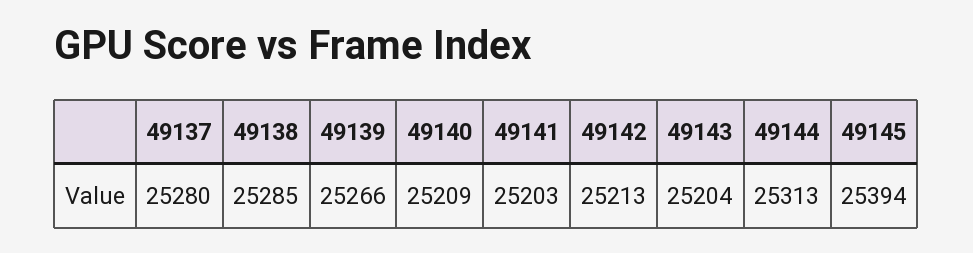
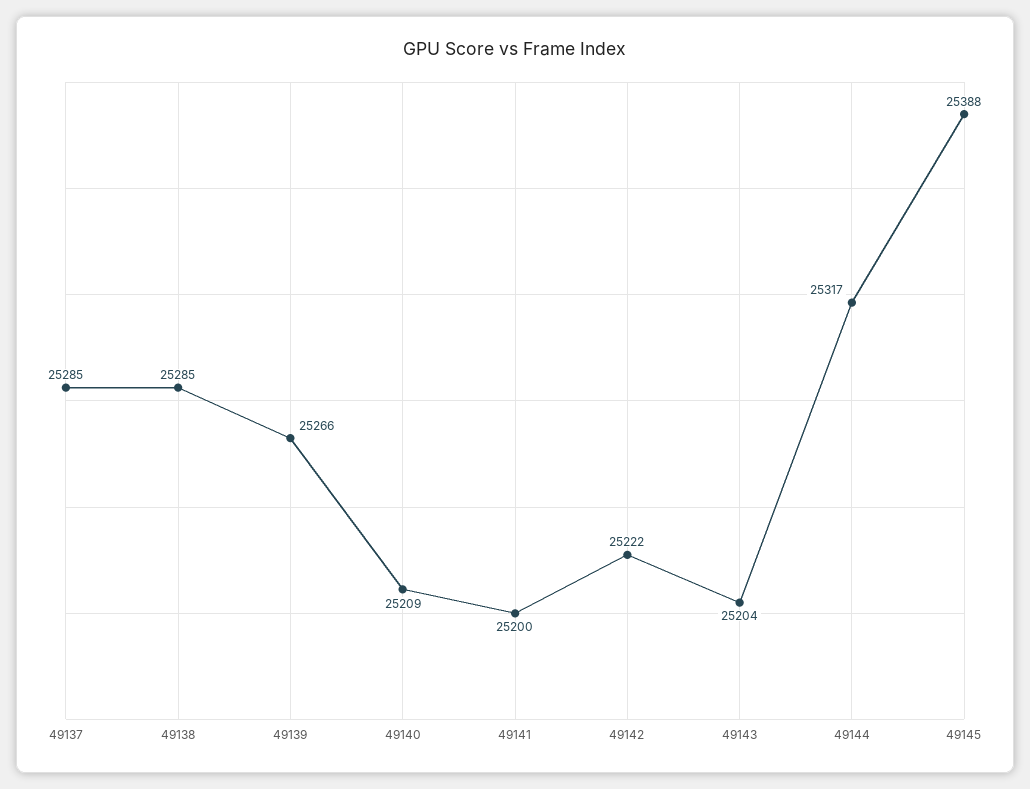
  {
-   "49137": 25280,
+   "49137": 25285,
    "49138": 25285,
    "49139": 25266,
    "49140": 25209,
-   "49141": 25203,
+   "49141": 25200,
-   "49142": 25213,
+   "49142": 25222,
    "49143": 25204,
-   "49144": 25313,
+   "49144": 25317,
-   "49145": 25394
+   "49145": 25388
  }

